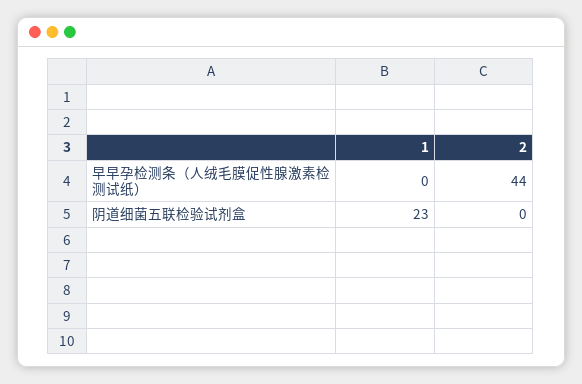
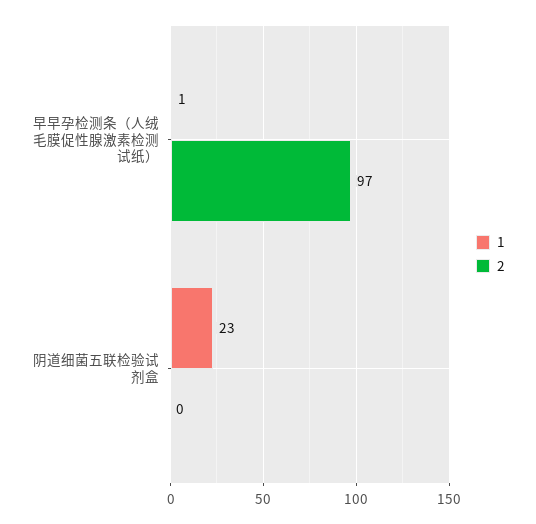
  {
    "1": {
-     "早早孕检测条（人绒毛膜促性腺激素检测试纸）": 0,
+     "早早孕检测条（人绒毛膜促性腺激素检测试纸）": 1,
      "阴道细菌五联检验试剂盒": 23
    },
    "2": {
-     "早早孕检测条（人绒毛膜促性腺激素检测试纸）": 44,
+     "早早孕检测条（人绒毛膜促性腺激素检测试纸）": 97,
      "阴道细菌五联检验试剂盒": 0
    }
  }

